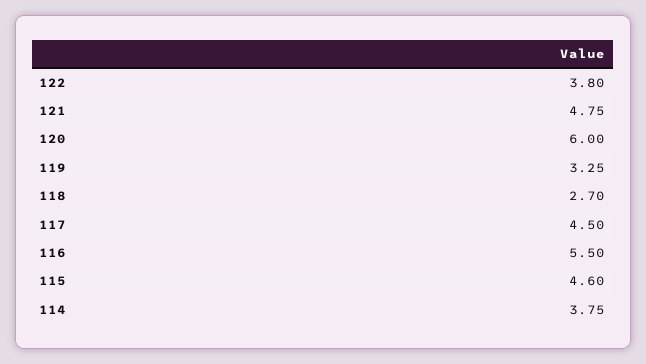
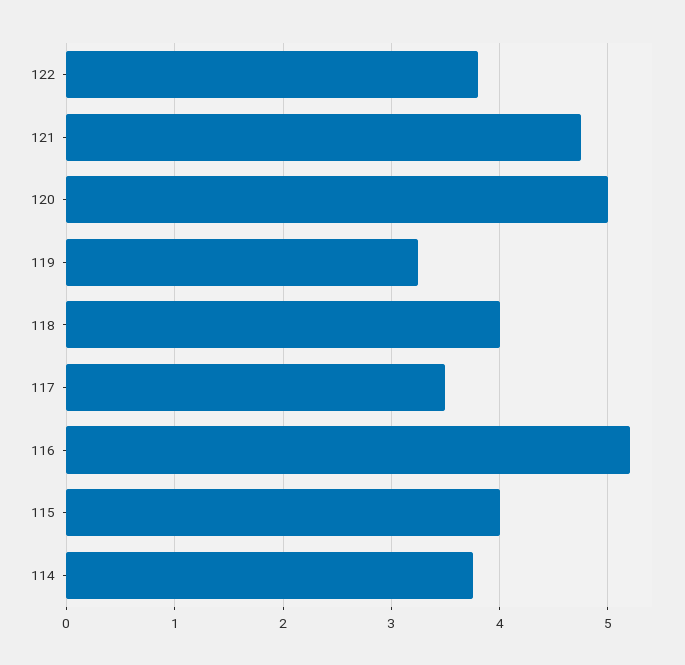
  {
    "122": 3.8,
    "121": 4.75,
-   "120": 6,
+   "120": 5,
    "119": 3.25,
-   "118": 2.7,
+   "118": 4,
-   "117": 4.5,
+   "117": 3.5,
-   "116": 5.5,
+   "116": 5.2,
-   "115": 4.6,
+   "115": 4,
    "114": 3.75
  }

